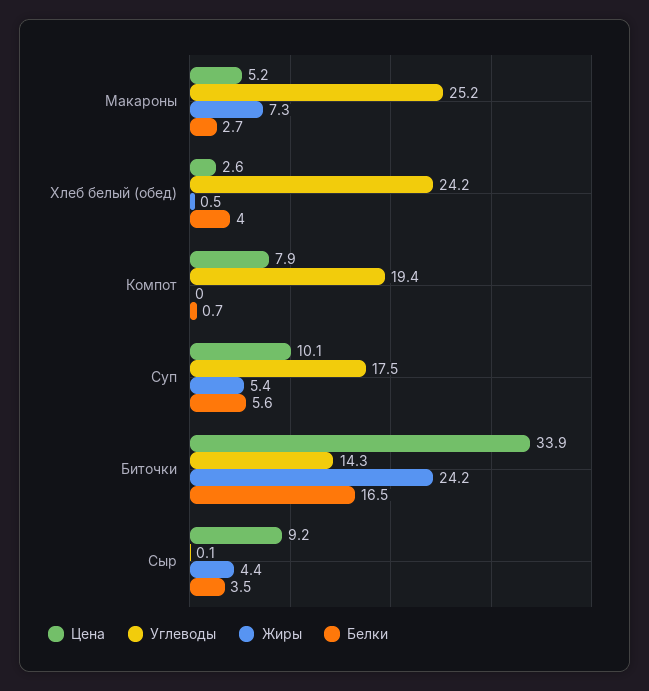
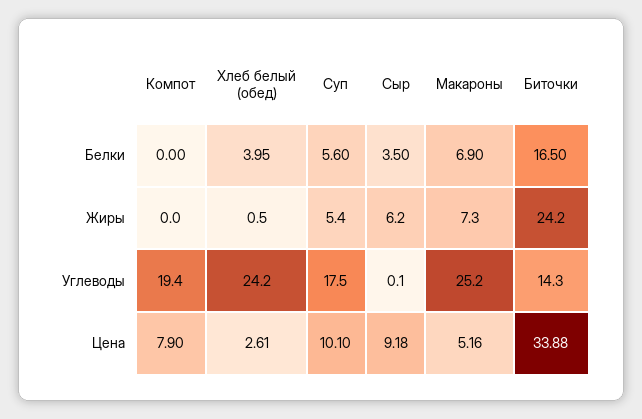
  {
    "Цена": {
      "Макароны": 5.16,
      "Хлеб белый (обед)": 2.61,
      "Компот": 7.9,
      "Суп": 10.1,
      "Биточки": 33.88,
      "Сыр": 9.18
    },
    "Углеводы": {
      "Макароны": 25.2,
      "Хлеб белый (обед)": 24.2,
      "Компот": 19.4,
      "Суп": 17.5,
      "Биточки": 14.3,
      "Сыр": 0.1
    },
    "Жиры": {
      "Макароны": 7.3,
      "Хлеб белый (обед)": 0.5,
      "Компот": 0,
      "Суп": 5.4,
      "Биточки": 24.2,
-     "Сыр": 4.4
+     "Сыр": 6.2
    },
    "Белки": {
-     "Макароны": 2.7,
+     "Макароны": 6.9,
      "Хлеб белый (обед)": 3.95,
-     "Компот": 0.7,
+     "Компот": 0,
      "Суп": 5.6,
      "Биточки": 16.5,
      "Сыр": 3.5
    }
  }

